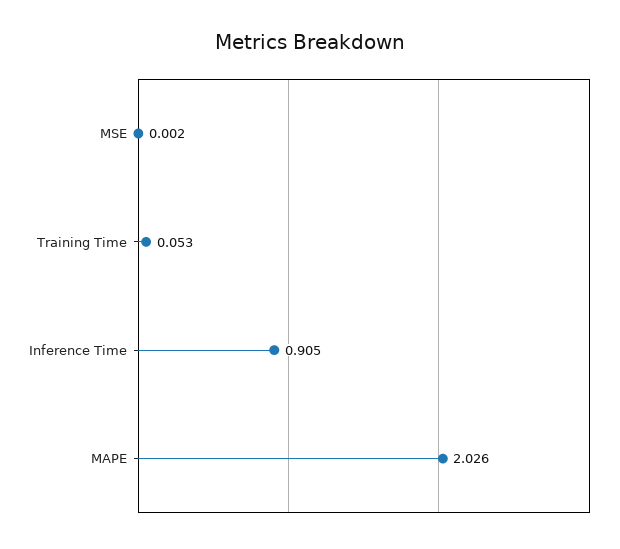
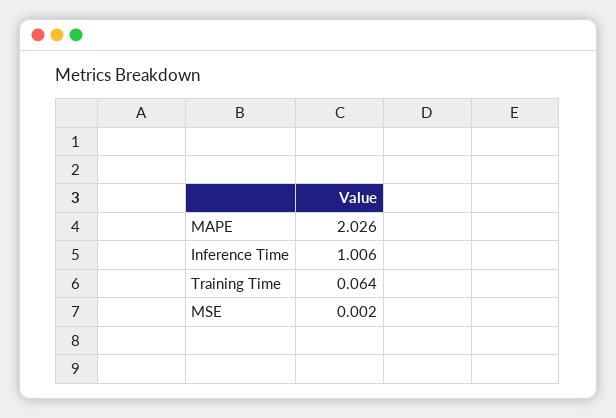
  {
    "MSE": 0.002,
-   "Training Time": 0.053,
+   "Training Time": 0.064,
-   "Inference Time": 0.905,
+   "Inference Time": 1.006,
    "MAPE": 2.026
  }

